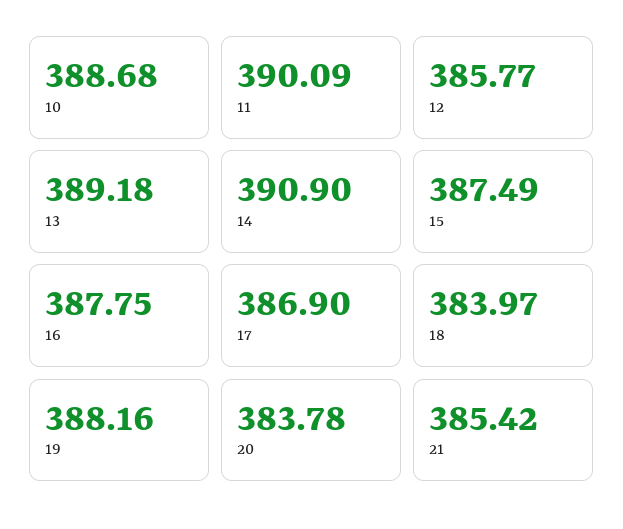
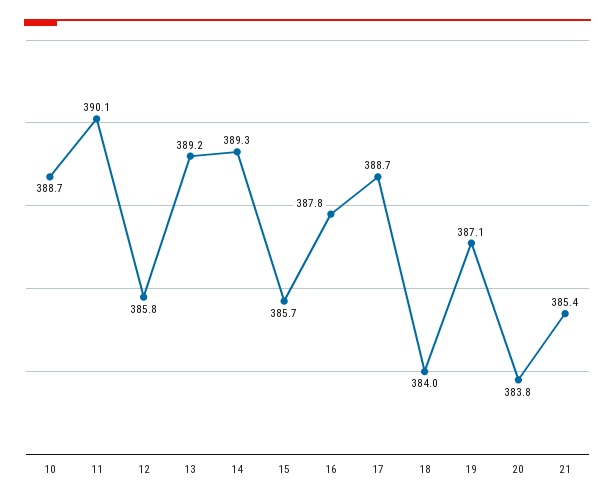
  {
    "10": 388.68,
    "11": 390.09,
    "12": 385.77,
    "13": 389.18,
-   "14": 390.9,
+   "14": 389.3,
-   "15": 387.49,
+   "15": 385.7,
    "16": 387.75,
-   "17": 386.9,
+   "17": 388.7,
    "18": 383.97,
-   "19": 388.16,
+   "19": 387.1,
    "20": 383.78,
    "21": 385.42
  }

